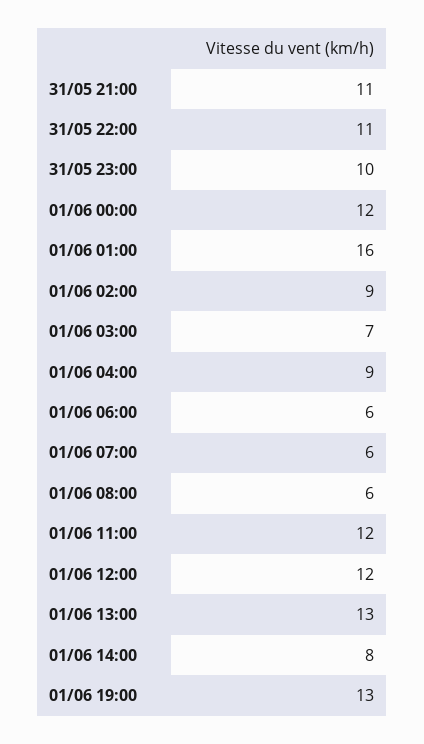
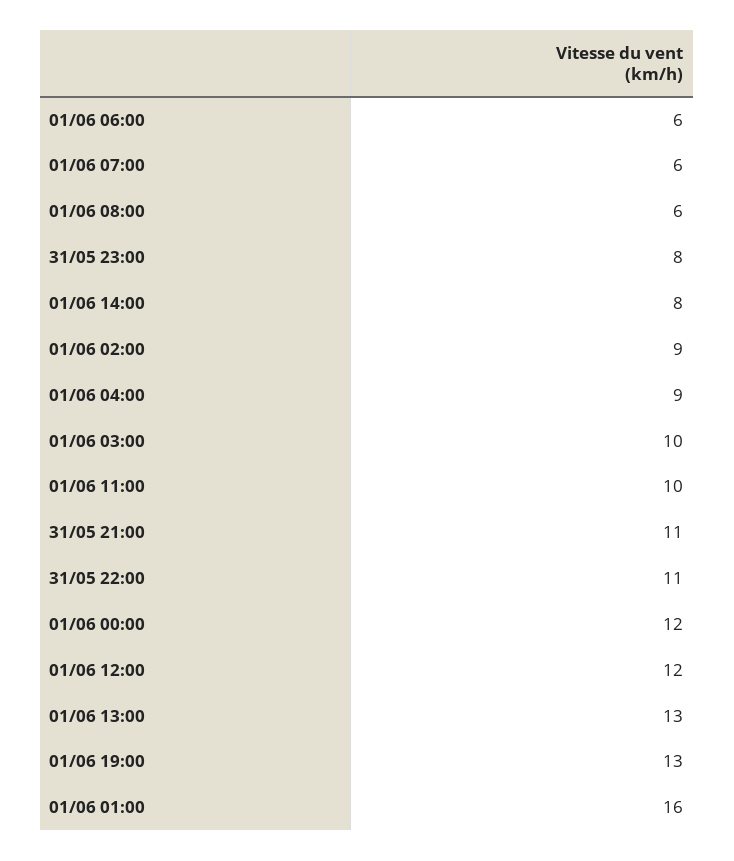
  {
    "31/05 21:00": 11,
    "31/05 22:00": 11,
-   "31/05 23:00": 10,
+   "31/05 23:00": 8,
    "01/06 00:00": 12,
    "01/06 01:00": 16,
    "01/06 02:00": 9,
-   "01/06 03:00": 7,
+   "01/06 03:00": 10,
    "01/06 04:00": 9,
    "01/06 06:00": 6,
    "01/06 07:00": 6,
    "01/06 08:00": 6,
-   "01/06 11:00": 12,
+   "01/06 11:00": 10,
    "01/06 12:00": 12,
    "01/06 13:00": 13,
    "01/06 14:00": 8,
    "01/06 19:00": 13
  }

